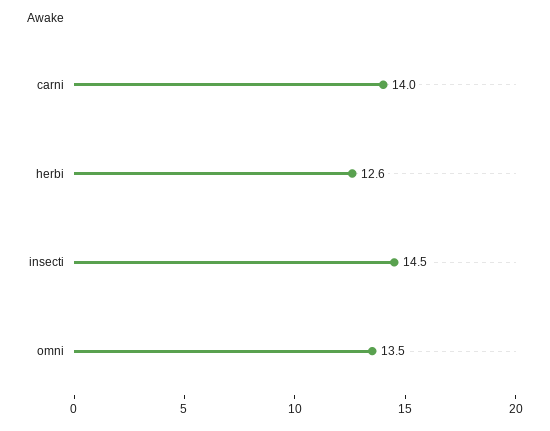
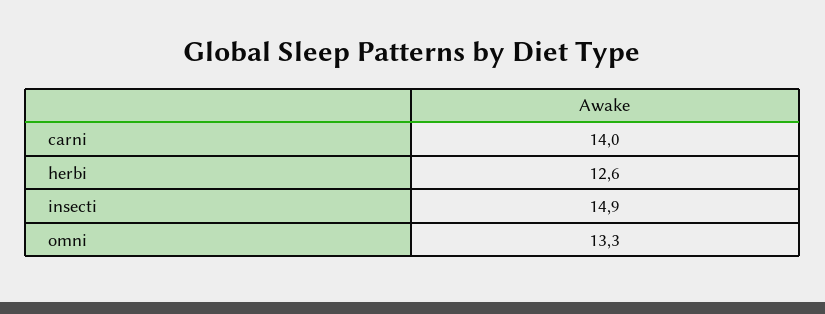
  {
    "carni": 14,
    "herbi": 12.6,
-   "insecti": 14.5,
+   "insecti": 14.9,
-   "omni": 13.5
+   "omni": 13.3
  }

